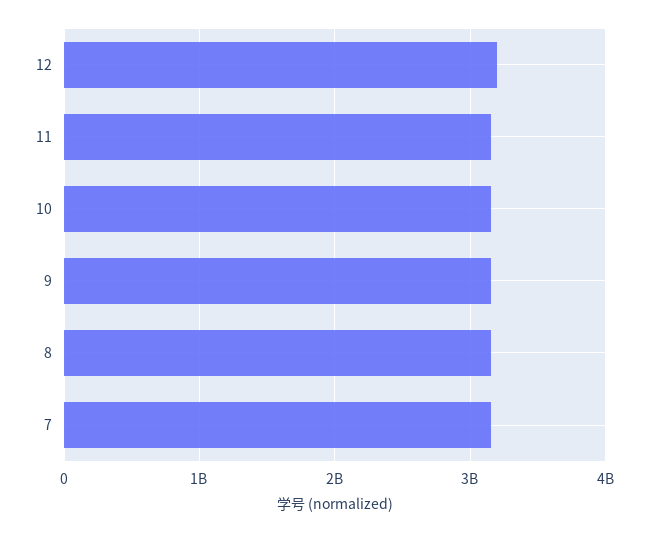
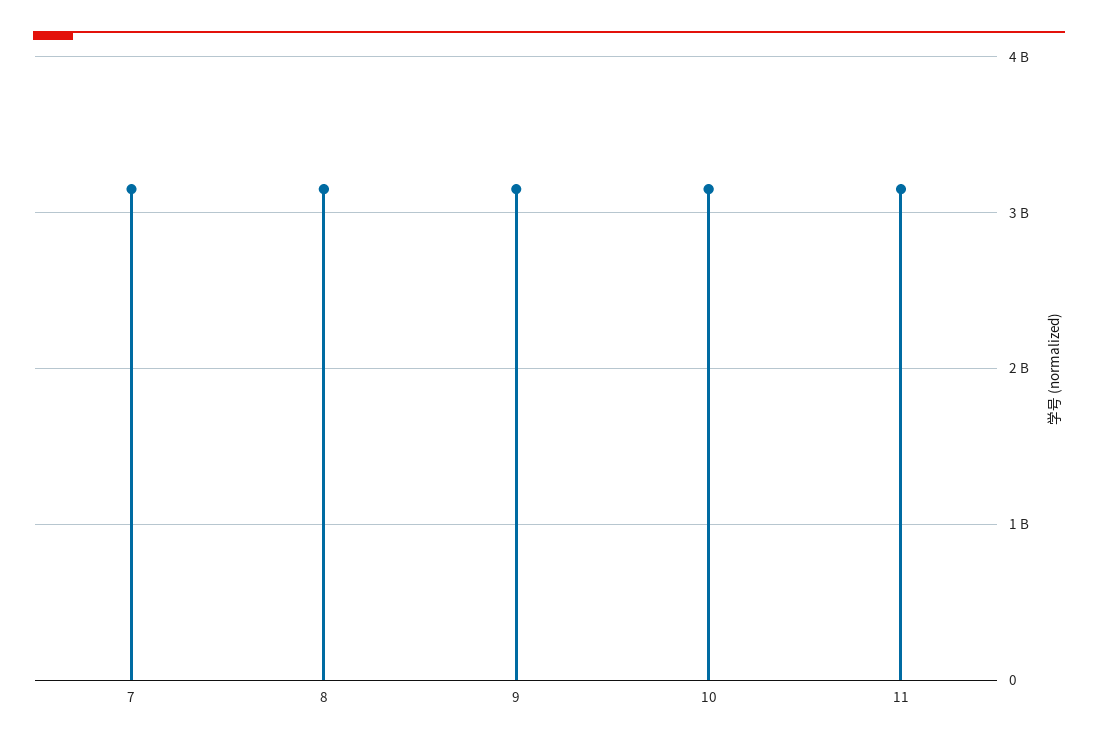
  {
-   "12": 3200000000,
    "11": 3200000000,
    "10": 3200000000,
    "9": 3200000000,
    "8": 3200000000,
    "7": 3200000000
  }

